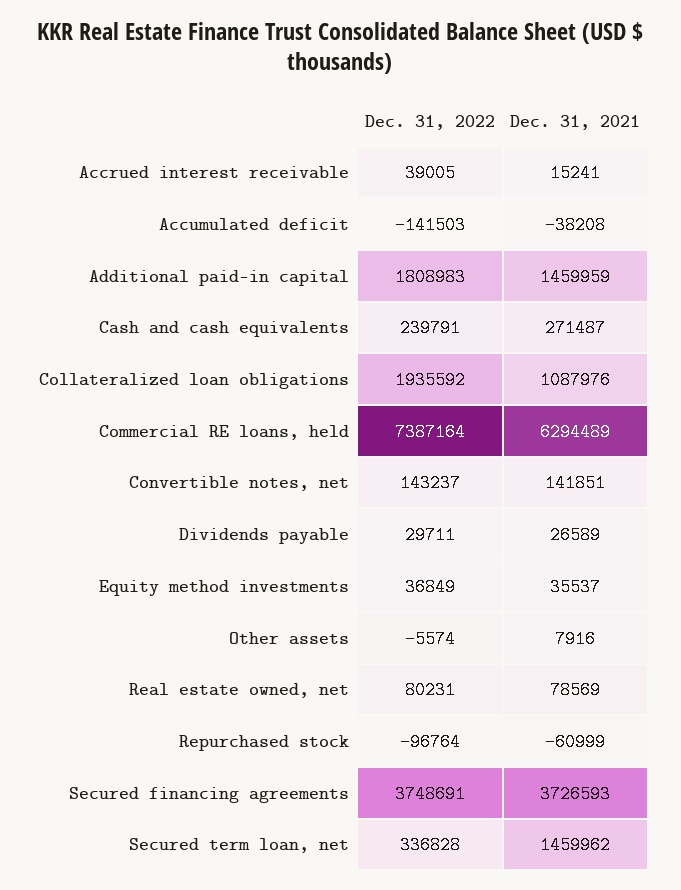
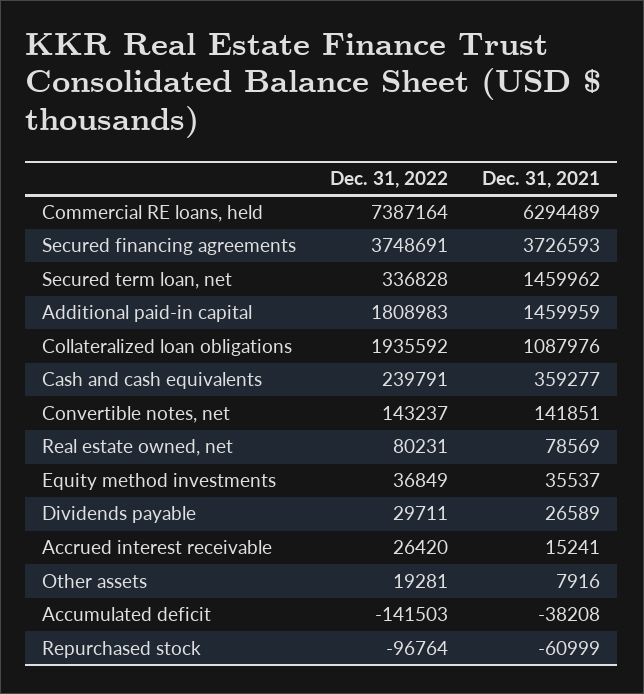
  {
    "Dec. 31, 2022": {
-     "Accrued interest receivable": 39005,
+     "Accrued interest receivable": 26420,
      "Accumulated deficit": -141503,
      "Additional paid-in capital": 1808983,
      "Cash and cash equivalents": 239791,
      "Collateralized loan obligations": 1935592,
      "Commercial RE loans, held": 7387164,
      "Convertible notes, net": 143237,
      "Dividends payable": 29711,
      "Equity method investments": 36849,
-     "Other assets": -5574,
+     "Other assets": 19281,
      "Real estate owned, net": 80231,
      "Repurchased stock": -96764,
      "Secured financing agreements": 3748691,
      "Secured term loan, net": 336828
    },
    "Dec. 31, 2021": {
      "Accrued interest receivable": 15241,
      "Accumulated deficit": -38208,
      "Additional paid-in capital": 1459959,
-     "Cash and cash equivalents": 271487,
+     "Cash and cash equivalents": 359277,
      "Collateralized loan obligations": 1087976,
      "Commercial RE loans, held": 6294489,
      "Convertible notes, net": 141851,
      "Dividends payable": 26589,
      "Equity method investments": 35537,
      "Other assets": 7916,
      "Real estate owned, net": 78569,
      "Repurchased stock": -60999,
      "Secured financing agreements": 3726593,
      "Secured term loan, net": 1459962
    }
  }

